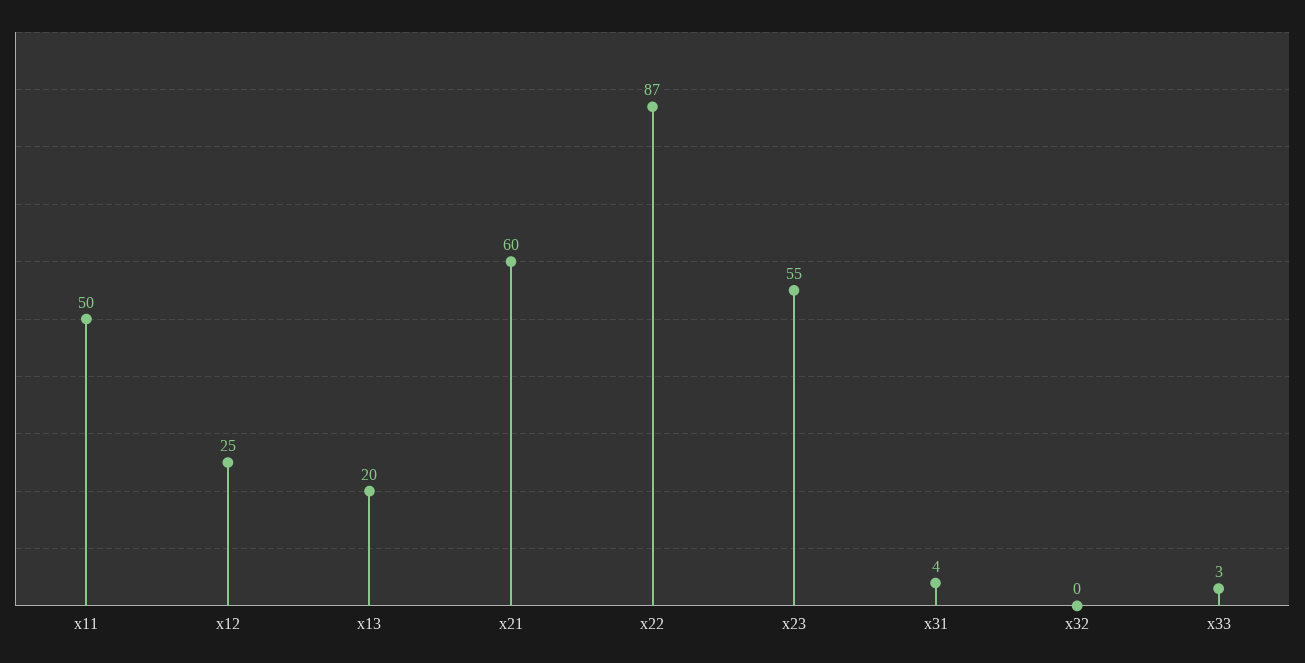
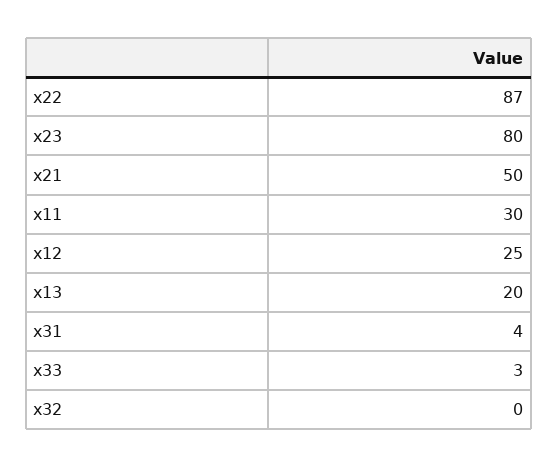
  {
-   "x11": 50,
+   "x11": 30,
    "x12": 25,
    "x13": 20,
-   "x21": 60,
+   "x21": 50,
    "x22": 87,
-   "x23": 55,
+   "x23": 80,
    "x31": 4,
    "x32": 0,
    "x33": 3
  }

